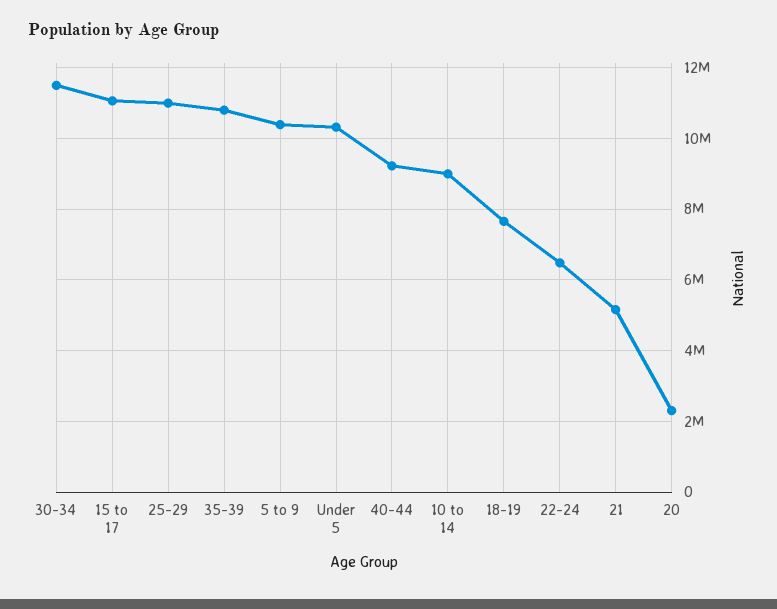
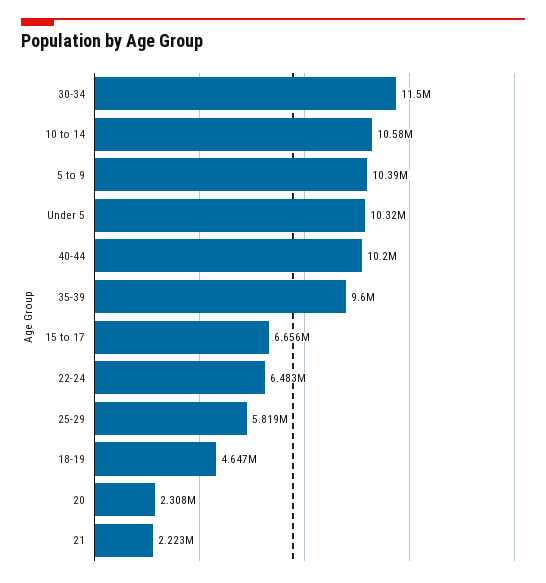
  {
    "30-34": 11500000,
-   "15 to 17": 11000000,
+   "15 to 17": 6656000,
-   "25-29": 11000000,
+   "25-29": 5819000,
-   "35-39": 10800000,
+   "35-39": 9600000,
    "5 to 9": 10390000,
    "Under 5": 10320000,
-   "40-44": 9200000,
+   "40-44": 10200000,
-   "10 to 14": 9000000,
+   "10 to 14": 10580000,
-   "18-19": 7600000,
+   "18-19": 4647000,
    "22-24": 6483000,
-   "21": 5200000,
+   "21": 2223000,
    "20": 2308000
  }

